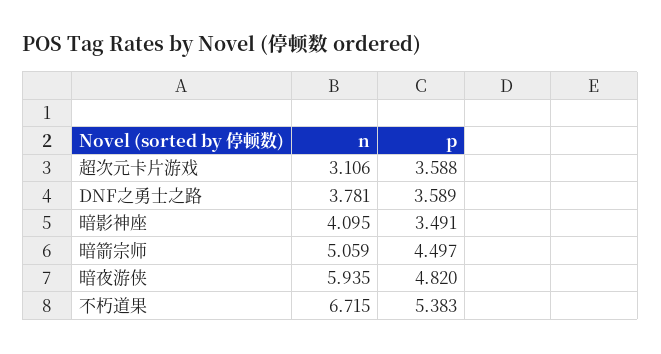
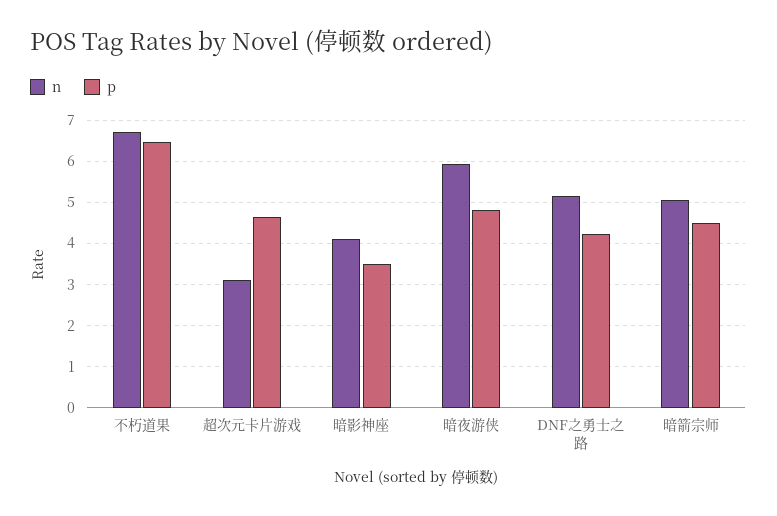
  {
    "n": {
      "超次元卡片游戏": 3.106,
-     "DNF之勇士之路": 3.781,
+     "DNF之勇士之路": 5.2,
      "暗影神座": 4.095,
      "暗箭宗师": 5.059,
      "暗夜游侠": 5.935,
      "不朽道果": 6.715
    },
    "p": {
-     "超次元卡片游戏": 3.588,
+     "超次元卡片游戏": 4.6,
-     "DNF之勇士之路": 3.589,
+     "DNF之勇士之路": 4.2,
      "暗影神座": 3.491,
      "暗箭宗师": 4.497,
      "暗夜游侠": 4.82,
-     "不朽道果": 5.383
+     "不朽道果": 6.4
    }
  }

